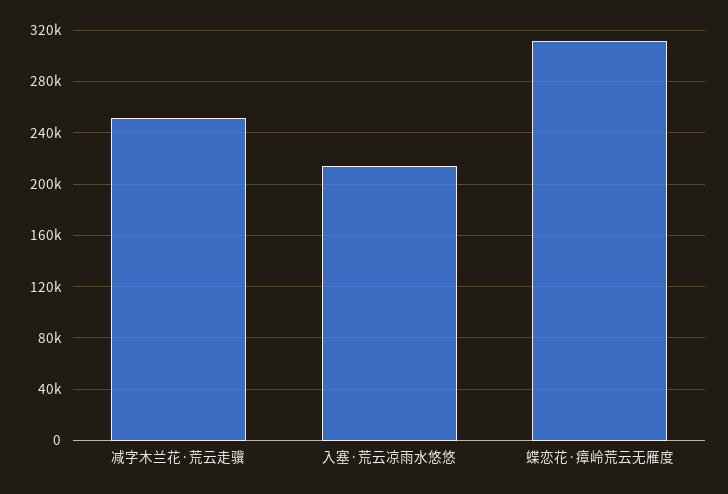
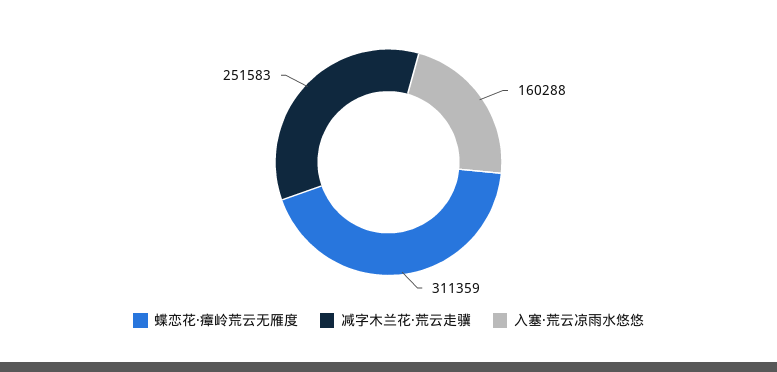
  {
    "减字木兰花·荒云走骥": 251583,
-   "入塞·荒云凉雨水悠悠": 215000,
+   "入塞·荒云凉雨水悠悠": 160288,
    "蝶恋花·瘴岭荒云无雁度": 311359
  }

